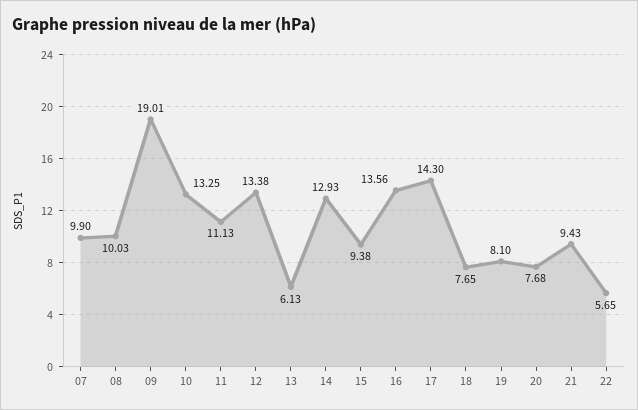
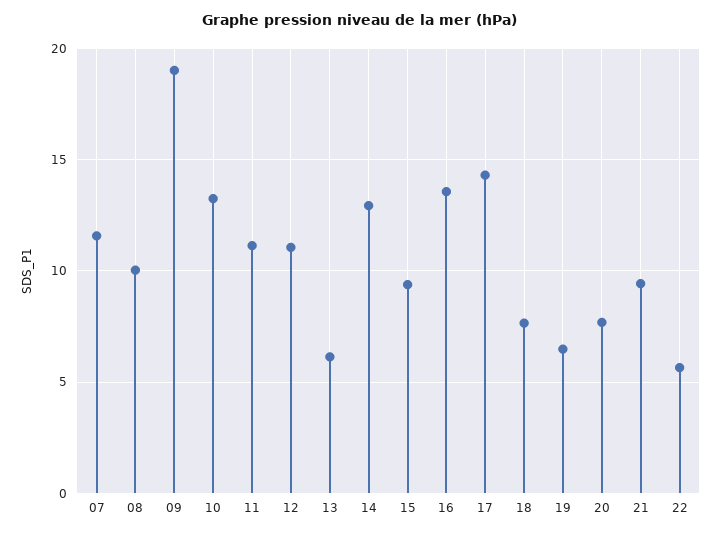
  {
-   "07": 9.9,
+   "07": 11.5,
    "08": 10.03,
    "09": 19.01,
    "10": 13.25,
    "11": 11.13,
-   "12": 13.38,
+   "12": 11,
    "13": 6.13,
    "14": 12.93,
    "15": 9.38,
    "16": 13.56,
    "17": 14.3,
    "18": 7.65,
-   "19": 8.1,
+   "19": 6.5,
    "20": 7.68,
    "21": 9.43,
    "22": 5.65
  }

